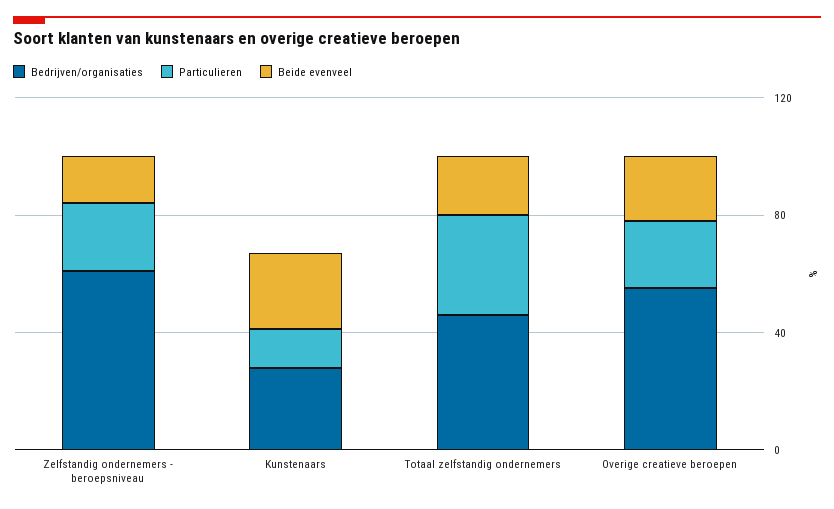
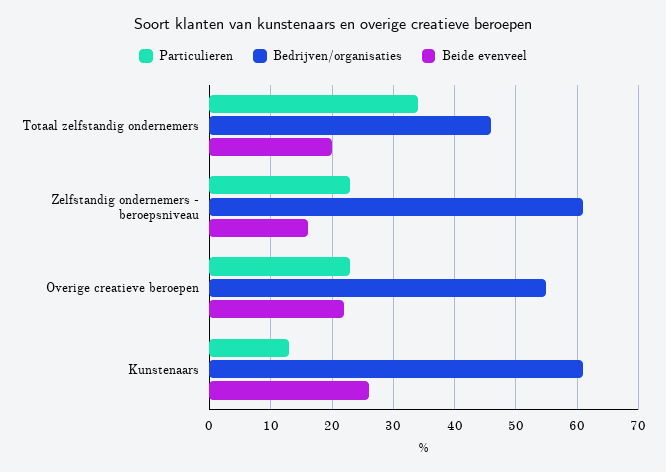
  {
    "Bedrijven/organisaties": {
      "Zelfstandig ondernemers - beroepsniveau": 61,
-     "Kunstenaars": 30,
+     "Kunstenaars": 61,
      "Totaal zelfstandig ondernemers": 46,
      "Overige creatieve beroepen": 55
    },
    "Particulieren": {
      "Zelfstandig ondernemers - beroepsniveau": 23,
      "Kunstenaars": 13,
      "Totaal zelfstandig ondernemers": 34,
      "Overige creatieve beroepen": 23
    },
    "Beide evenveel": {
      "Zelfstandig ondernemers - beroepsniveau": 16,
      "Kunstenaars": 26,
      "Totaal zelfstandig ondernemers": 20,
      "Overige creatieve beroepen": 22
    }
  }

